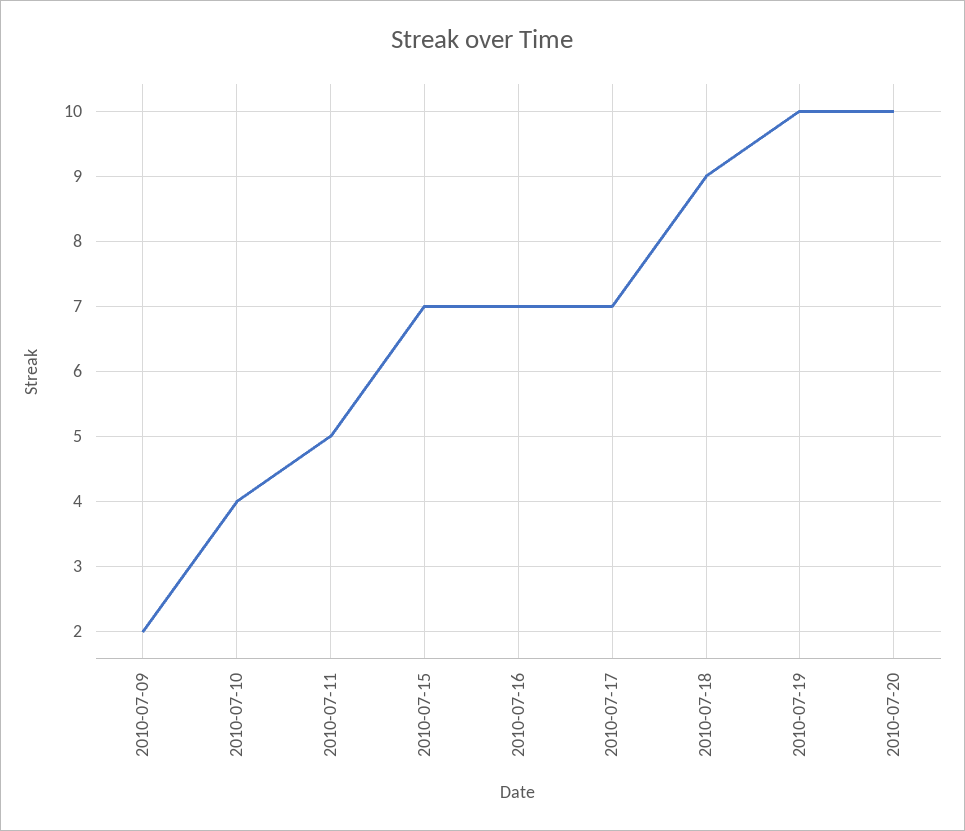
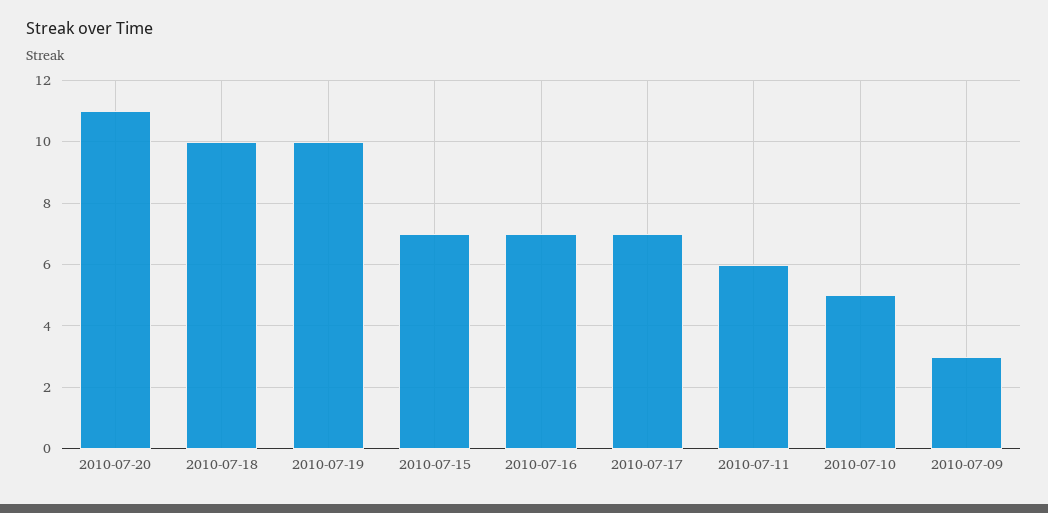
  {
-   "2010-07-09": 2,
+   "2010-07-09": 3,
-   "2010-07-10": 4,
+   "2010-07-10": 5,
-   "2010-07-11": 5,
+   "2010-07-11": 6,
    "2010-07-15": 7,
    "2010-07-16": 7,
    "2010-07-17": 7,
-   "2010-07-18": 9,
+   "2010-07-18": 10,
    "2010-07-19": 10,
-   "2010-07-20": 10
+   "2010-07-20": 11
  }

